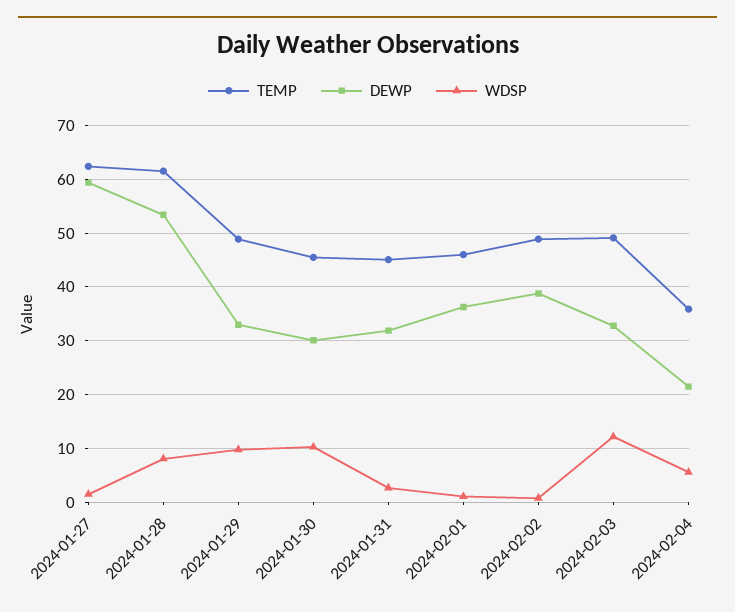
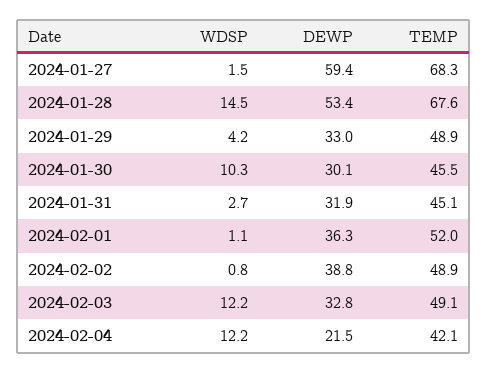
  {
    "TEMP": {
-     "2024-01-27": 62,
+     "2024-01-27": 68.3,
-     "2024-01-28": 62,
+     "2024-01-28": 67.6,
      "2024-01-29": 48.9,
      "2024-01-30": 45.5,
      "2024-01-31": 45.1,
-     "2024-02-01": 46,
+     "2024-02-01": 52,
      "2024-02-02": 48.9,
      "2024-02-03": 49.1,
-     "2024-02-04": 36
+     "2024-02-04": 42.1
    },
    "DEWP": {
      "2024-01-27": 59.4,
      "2024-01-28": 53.4,
      "2024-01-29": 33,
      "2024-01-30": 30.1,
      "2024-01-31": 31.9,
      "2024-02-01": 36.3,
      "2024-02-02": 38.8,
      "2024-02-03": 32.8,
      "2024-02-04": 21.5
    },
    "WDSP": {
      "2024-01-27": 1.5,
-     "2024-01-28": 8,
+     "2024-01-28": 14.5,
-     "2024-01-29": 10,
+     "2024-01-29": 4.2,
      "2024-01-30": 10.3,
      "2024-01-31": 2.7,
      "2024-02-01": 1.1,
      "2024-02-02": 0.8,
      "2024-02-03": 12.2,
-     "2024-02-04": 6
+     "2024-02-04": 12.2
    }
  }

